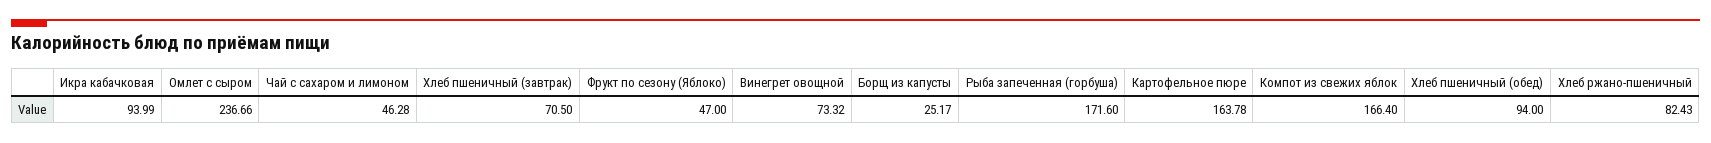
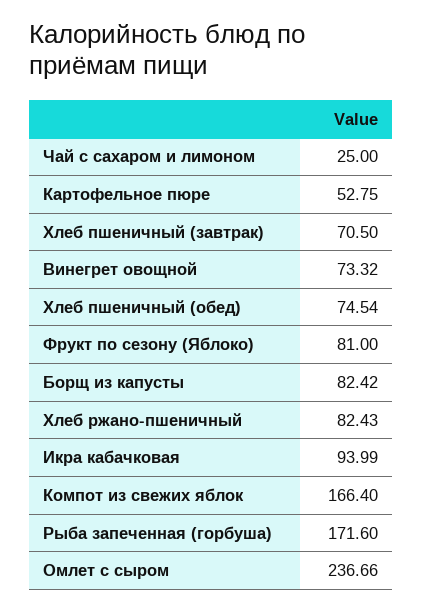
  {
    "Икра кабачковая": 93.99,
    "Омлет с сыром": 236.66,
-   "Чай с сахаром и лимоном": 46.28,
+   "Чай с сахаром и лимоном": 25,
    "Хлеб пшеничный (завтрак)": 70.5,
-   "Фрукт по сезону (Яблоко)": 47,
+   "Фрукт по сезону (Яблоко)": 81,
    "Винегрет овощной": 73.32,
-   "Борщ из капусты": 25.17,
+   "Борщ из капусты": 82.42,
    "Рыба запеченная (горбуша)": 171.6,
-   "Картофельное пюре": 163.78,
+   "Картофельное пюре": 52.75,
    "Компот из свежих яблок": 166.4,
-   "Хлеб пшеничный (обед)": 94,
+   "Хлеб пшеничный (обед)": 74.54,
    "Хлеб ржано-пшеничный": 82.43
  }

